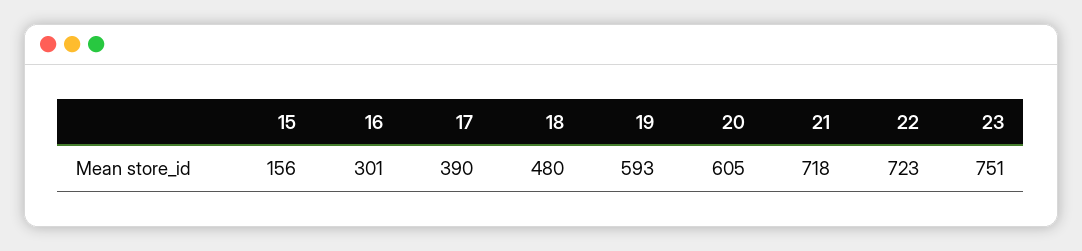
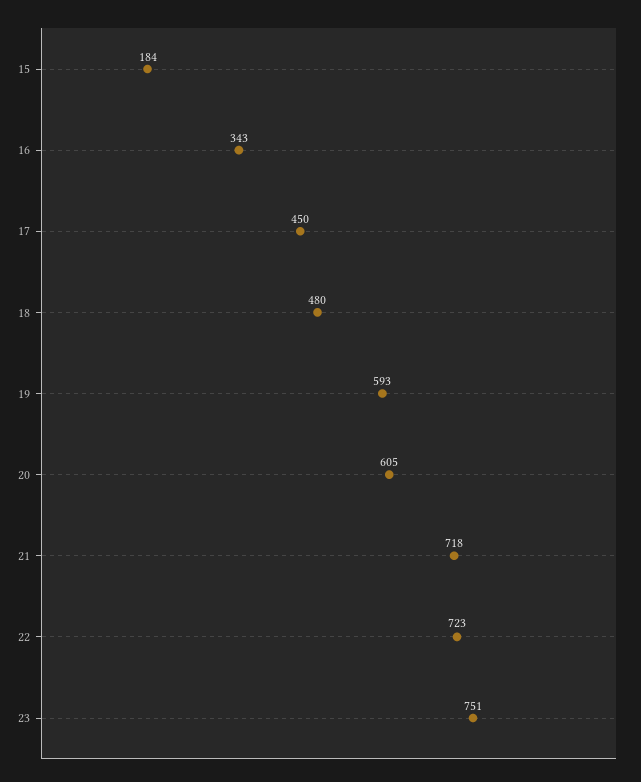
  {
-   "15": 156,
+   "15": 184,
-   "16": 301,
+   "16": 343,
-   "17": 390,
+   "17": 450,
    "18": 480,
    "19": 593,
    "20": 605,
    "21": 718,
    "22": 723,
    "23": 751
  }

